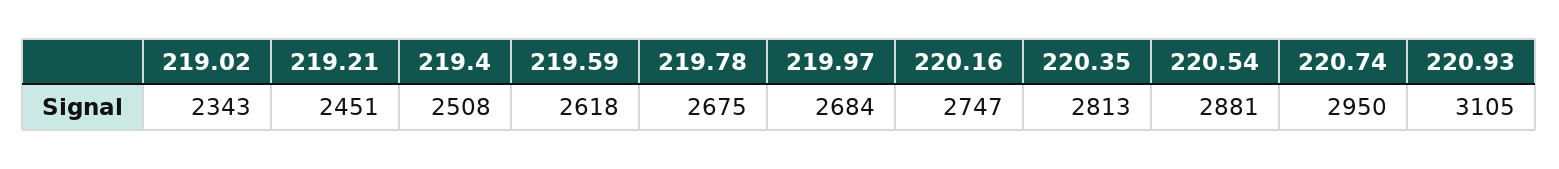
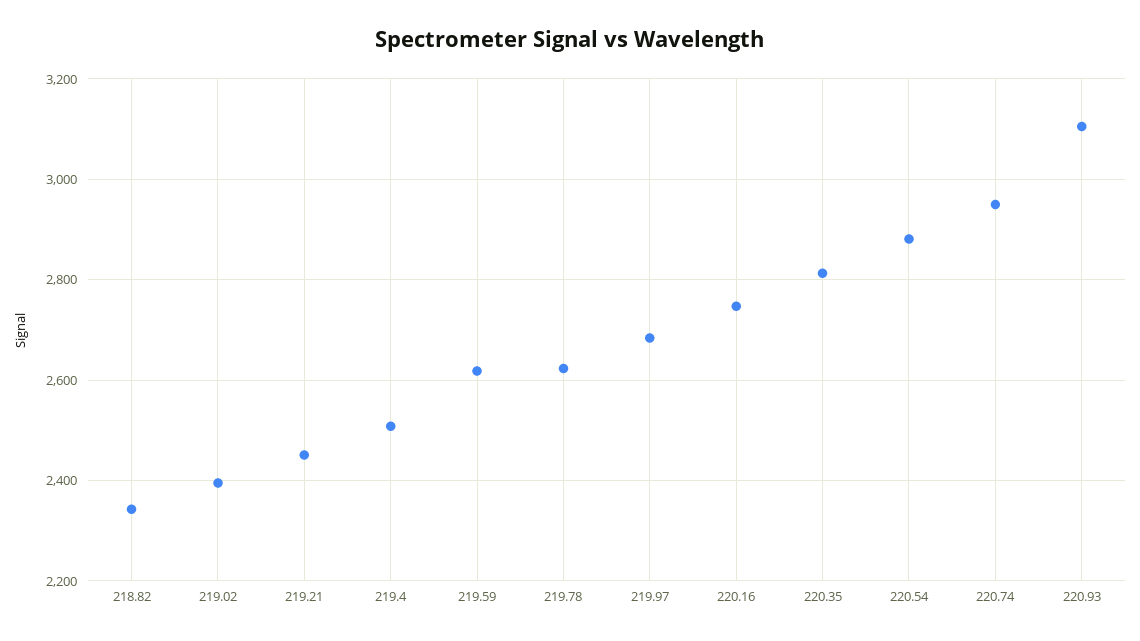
  {
-   "219.02": 2343,
+   "219.02": 2400,
    "219.21": 2451,
    "219.4": 2508,
    "219.59": 2618,
-   "219.78": 2675,
+   "219.78": 2620,
    "219.97": 2684,
    "220.16": 2747,
    "220.35": 2813,
    "220.54": 2881,
    "220.74": 2950,
-   "220.93": 3105
+   "220.93": 3105,
+   "218.82": 2340
  }

